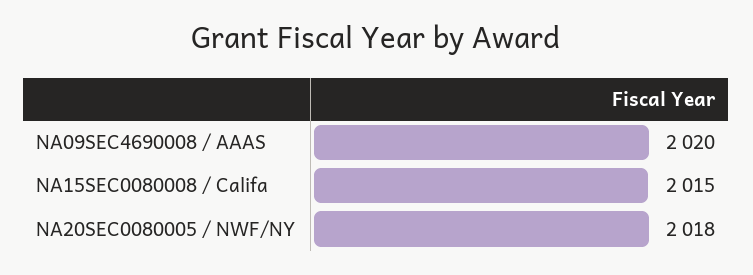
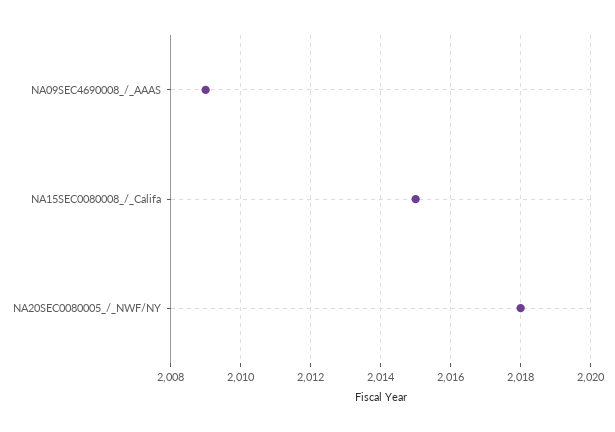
  {
-   "NA09SEC4690008 / AAAS": 2020,
+   "NA09SEC4690008 / AAAS": 2009,
    "NA15SEC0080008 / Califa": 2015,
    "NA20SEC0080005 / NWF/NY": 2018
  }

